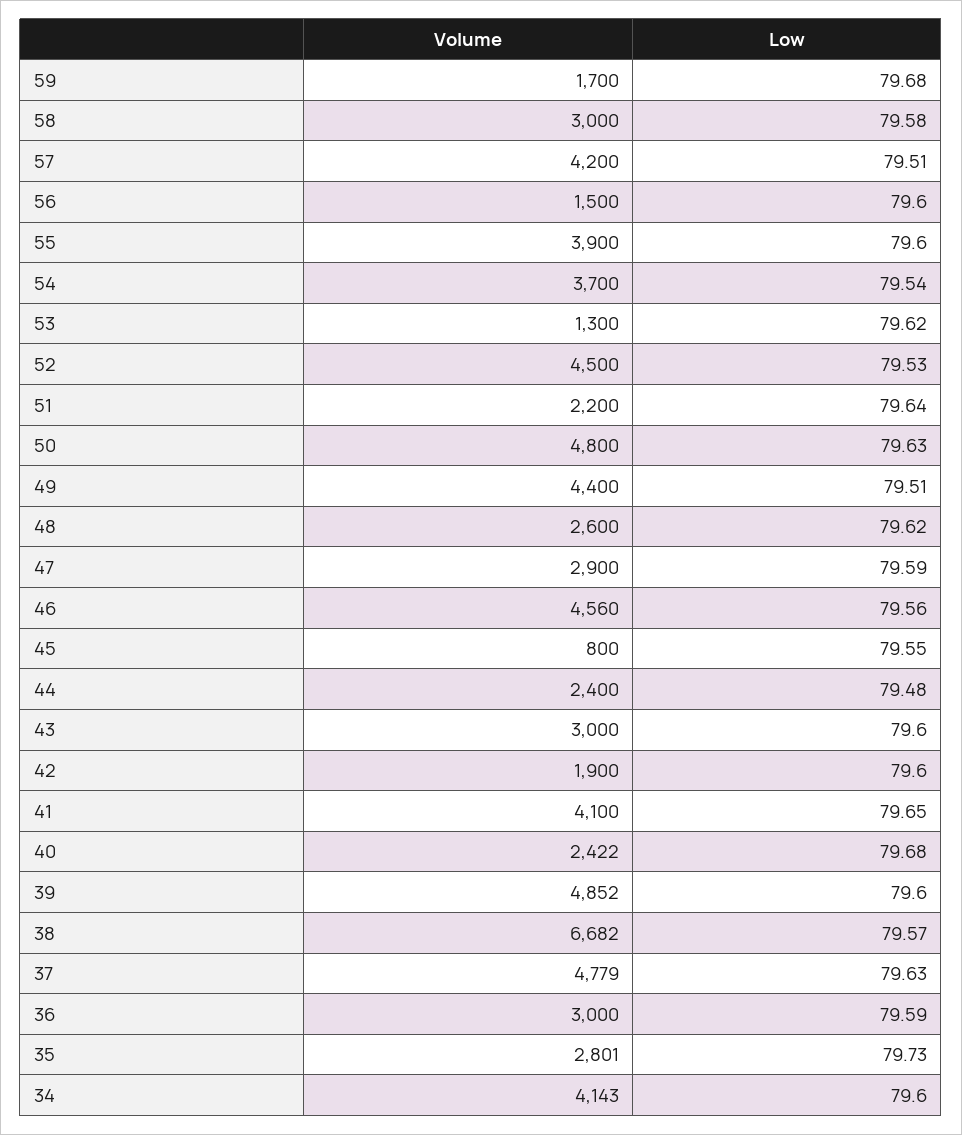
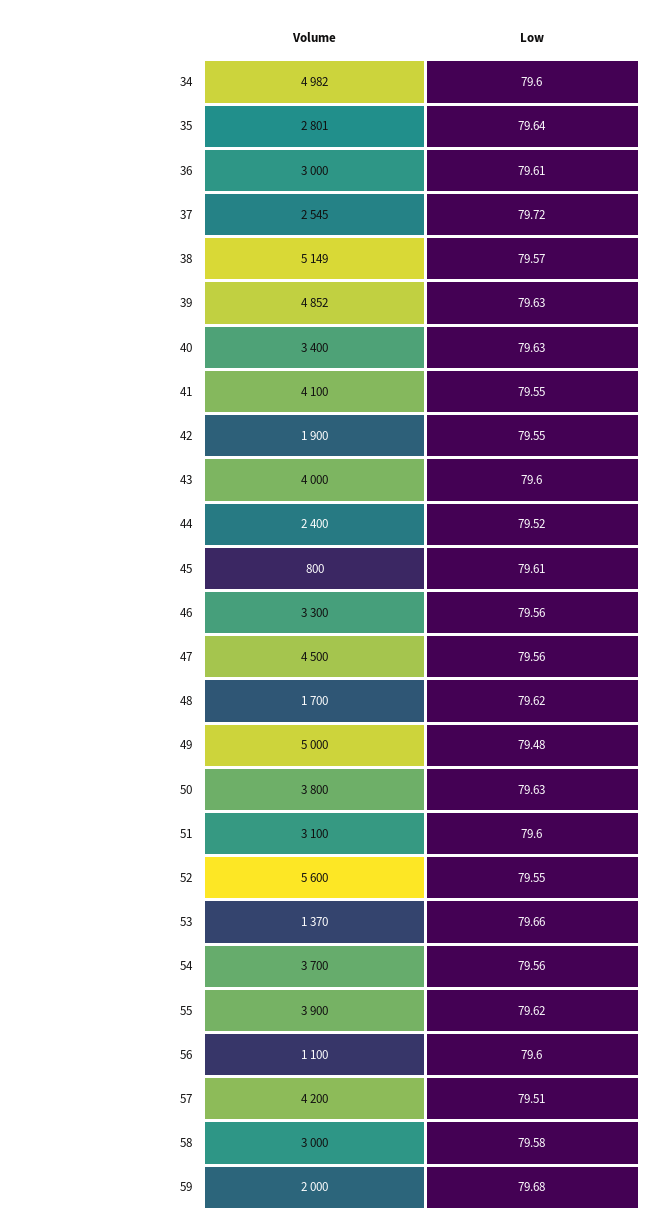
  {
    "Volume": {
-     "59": 1700,
+     "59": 2000,
      "58": 3000,
      "57": 4200,
-     "56": 1500,
+     "56": 1100,
      "55": 3900,
      "54": 3700,
-     "53": 1300,
+     "53": 1370,
-     "52": 4500,
+     "52": 5600,
-     "51": 2200,
+     "51": 3100,
-     "50": 4800,
+     "50": 3800,
-     "49": 4400,
+     "49": 5000,
-     "48": 2600,
+     "48": 1700,
-     "47": 2900,
+     "47": 4500,
-     "46": 4560,
+     "46": 3300,
      "45": 800,
      "44": 2400,
-     "43": 3000,
+     "43": 4000,
      "42": 1900,
      "41": 4100,
-     "40": 2422,
+     "40": 3400,
      "39": 4852,
-     "38": 6682,
+     "38": 5149,
-     "37": 4779,
+     "37": 2545,
      "36": 3000,
      "35": 2801,
-     "34": 4143
+     "34": 4982
    },
    "Low": {
      "59": 79.68,
      "58": 79.58,
      "57": 79.51,
      "56": 79.6,
-     "55": 79.6,
+     "55": 79.62,
-     "54": 79.54,
+     "54": 79.56,
-     "53": 79.62,
+     "53": 79.66,
-     "52": 79.53,
+     "52": 79.55,
-     "51": 79.64,
+     "51": 79.6,
      "50": 79.63,
-     "49": 79.51,
+     "49": 79.48,
      "48": 79.62,
-     "47": 79.59,
+     "47": 79.56,
      "46": 79.56,
-     "45": 79.55,
+     "45": 79.61,
-     "44": 79.48,
+     "44": 79.52,
      "43": 79.6,
-     "42": 79.6,
+     "42": 79.55,
-     "41": 79.65,
+     "41": 79.55,
-     "40": 79.68,
+     "40": 79.63,
-     "39": 79.6,
+     "39": 79.63,
      "38": 79.57,
-     "37": 79.63,
+     "37": 79.72,
-     "36": 79.59,
+     "36": 79.61,
-     "35": 79.73,
+     "35": 79.64,
      "34": 79.6
    }
  }

